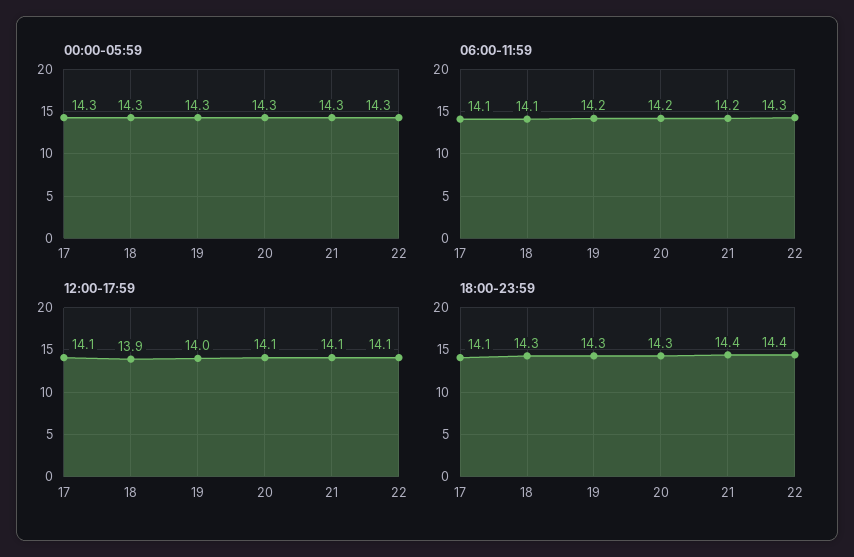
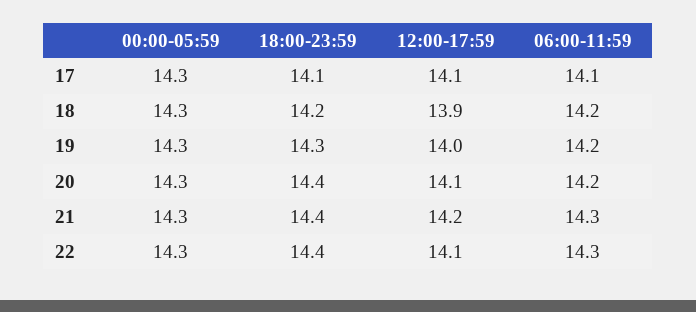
  {
    "00:00-05:59": {
      "17": 14.3,
      "18": 14.3,
      "19": 14.3,
      "20": 14.3,
      "21": 14.3,
      "22": 14.3
    },
    "06:00-11:59": {
      "17": 14.1,
-     "18": 14.1,
+     "18": 14.2,
      "19": 14.2,
      "20": 14.2,
-     "21": 14.2,
+     "21": 14.3,
      "22": 14.3
    },
    "12:00-17:59": {
      "17": 14.1,
      "18": 13.9,
      "19": 14,
      "20": 14.1,
-     "21": 14.1,
+     "21": 14.2,
      "22": 14.1
    },
    "18:00-23:59": {
      "17": 14.1,
-     "18": 14.3,
+     "18": 14.2,
      "19": 14.3,
-     "20": 14.3,
+     "20": 14.4,
      "21": 14.4,
      "22": 14.4
    }
  }

